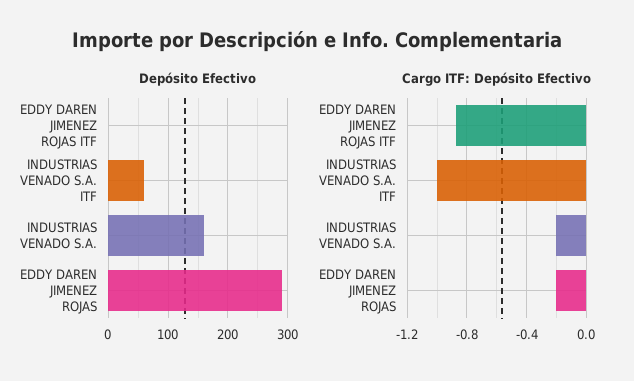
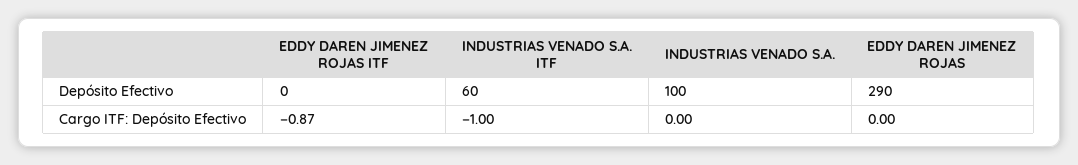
  {
    "Depósito Efectivo": {
      "EDDY DAREN JIMENEZ ROJAS ITF": 0,
      "INDUSTRIAS VENADO S.A. ITF": 60,
-     "INDUSTRIAS VENADO S.A.": 160,
+     "INDUSTRIAS VENADO S.A.": 100,
      "EDDY DAREN JIMENEZ ROJAS": 290
    },
    "Cargo ITF: Depósito Efectivo": {
      "EDDY DAREN JIMENEZ ROJAS ITF": -0.87,
      "INDUSTRIAS VENADO S.A. ITF": -1,
-     "INDUSTRIAS VENADO S.A.": -0.2,
+     "INDUSTRIAS VENADO S.A.": 0,
-     "EDDY DAREN JIMENEZ ROJAS": -0.2
+     "EDDY DAREN JIMENEZ ROJAS": 0
    }
  }

